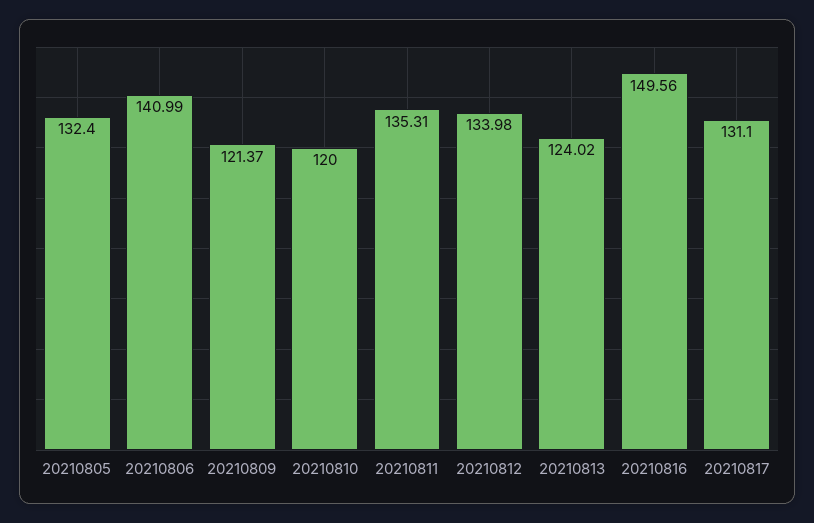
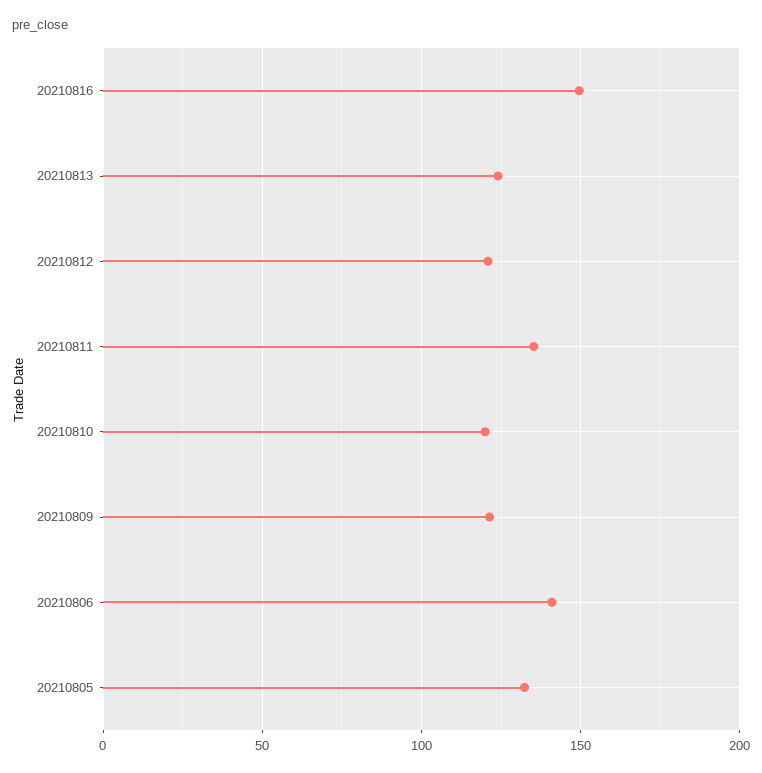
  {
    "20210805": 132.4,
    "20210806": 140.99,
    "20210809": 121.37,
    "20210810": 120,
    "20210811": 135.31,
-   "20210812": 133.98,
+   "20210812": 120,
    "20210813": 124.02,
-   "20210816": 149.56,
+   "20210816": 149.56
-   "20210817": 131.1
  }

